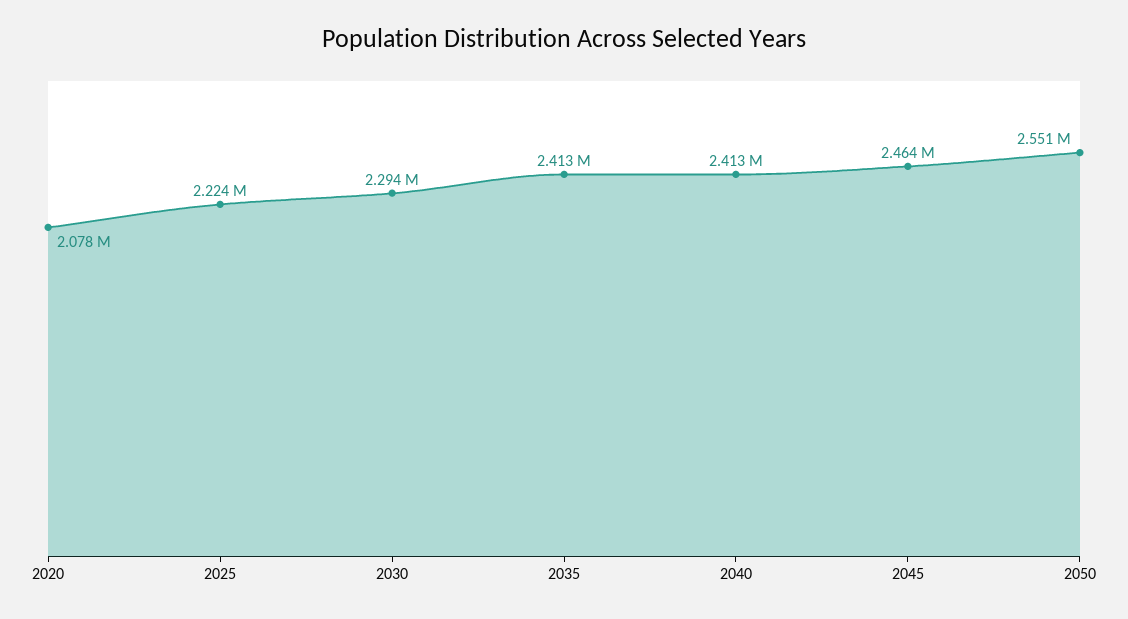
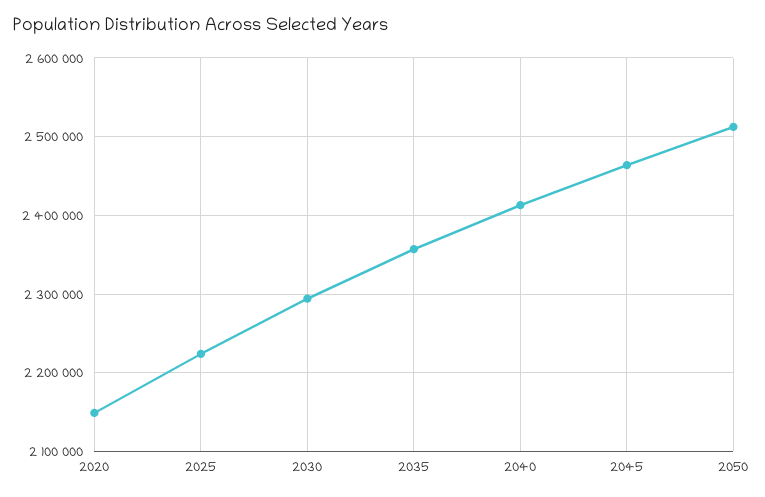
  {
-   "2020": 2078000,
+   "2020": 2150000,
    "2025": 2224000,
    "2030": 2294000,
-   "2035": 2413000,
+   "2035": 2360000,
    "2040": 2413000,
    "2045": 2464000,
-   "2050": 2551000
+   "2050": 2510000
  }

